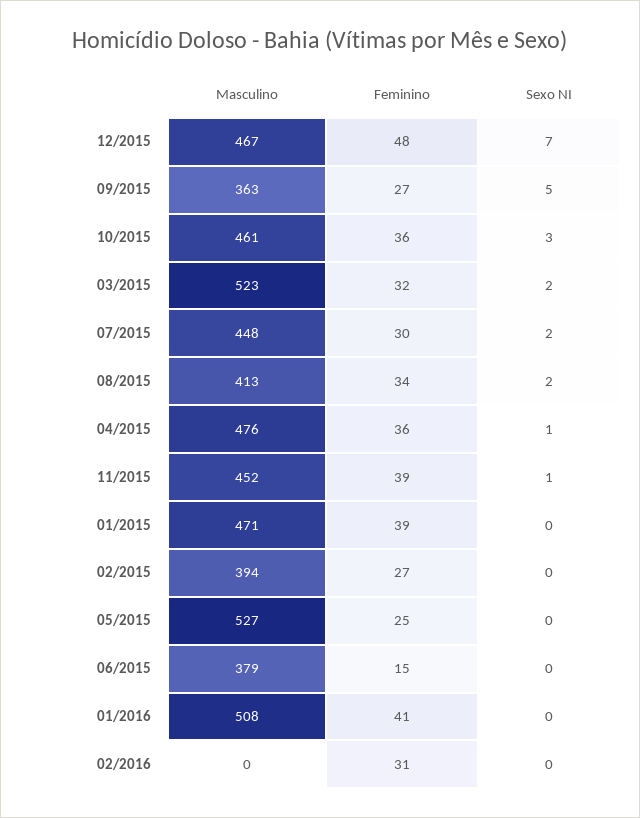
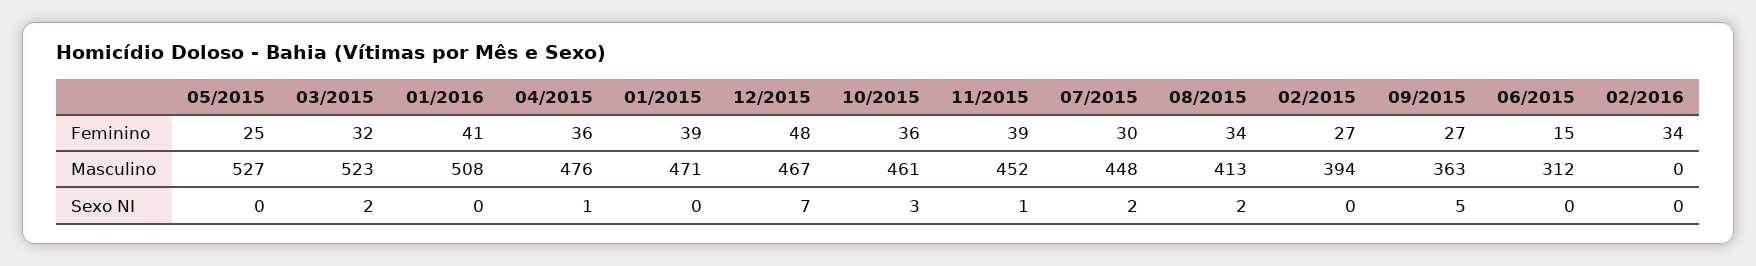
  {
    "Masculino": {
      "12/2015": 467,
      "09/2015": 363,
      "10/2015": 461,
      "03/2015": 523,
      "07/2015": 448,
      "08/2015": 413,
      "04/2015": 476,
      "11/2015": 452,
      "01/2015": 471,
      "02/2015": 394,
      "05/2015": 527,
-     "06/2015": 379,
+     "06/2015": 312,
      "01/2016": 508,
      "02/2016": 0
    },
    "Feminino": {
      "12/2015": 48,
      "09/2015": 27,
      "10/2015": 36,
      "03/2015": 32,
      "07/2015": 30,
      "08/2015": 34,
      "04/2015": 36,
      "11/2015": 39,
      "01/2015": 39,
      "02/2015": 27,
      "05/2015": 25,
      "06/2015": 15,
      "01/2016": 41,
-     "02/2016": 31
+     "02/2016": 34
    },
    "Sexo NI": {
      "12/2015": 7,
      "09/2015": 5,
      "10/2015": 3,
      "03/2015": 2,
      "07/2015": 2,
      "08/2015": 2,
      "04/2015": 1,
      "11/2015": 1,
      "01/2015": 0,
      "02/2015": 0,
      "05/2015": 0,
      "06/2015": 0,
      "01/2016": 0,
      "02/2016": 0
    }
  }

